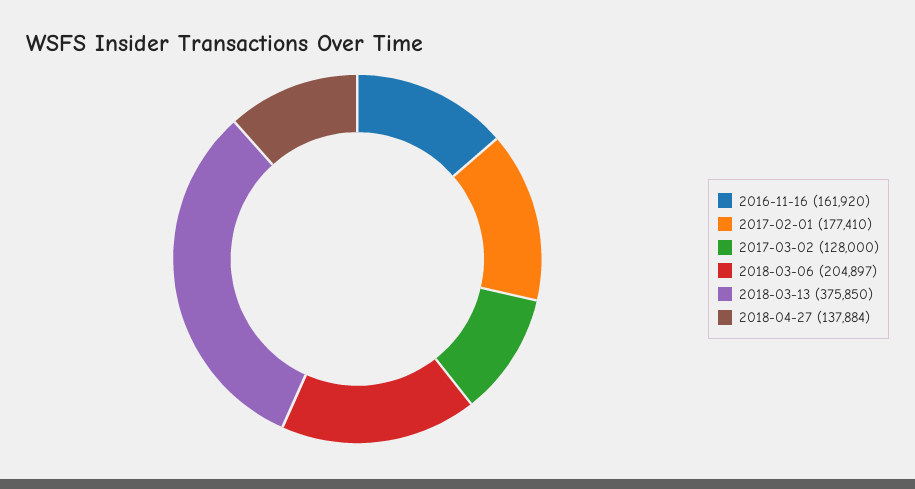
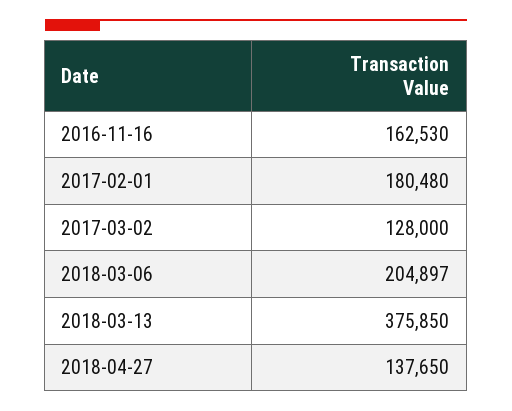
  {
-   "2016-11-16": 161920,
+   "2016-11-16": 162530,
-   "2017-02-01": 177410,
+   "2017-02-01": 180480,
    "2017-03-02": 128000,
    "2018-03-06": 204897,
    "2018-03-13": 375850,
-   "2018-04-27": 137884
+   "2018-04-27": 137650
  }

